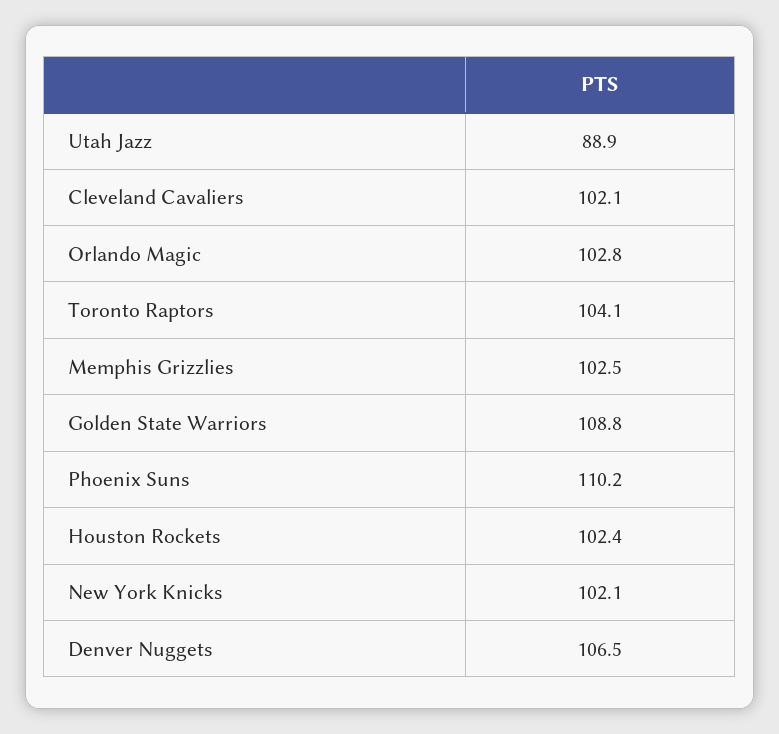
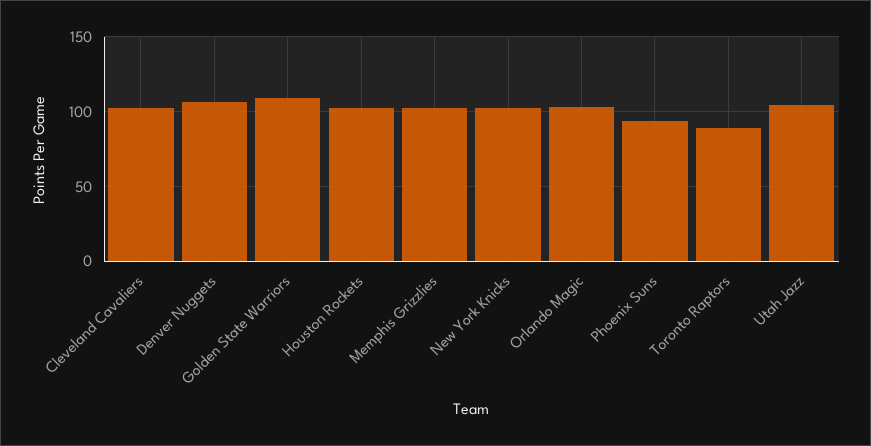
  {
-   "Utah Jazz": 88.9,
+   "Utah Jazz": 105,
    "Cleveland Cavaliers": 102.1,
    "Orlando Magic": 102.8,
-   "Toronto Raptors": 104.1,
+   "Toronto Raptors": 90,
    "Memphis Grizzlies": 102.5,
    "Golden State Warriors": 108.8,
-   "Phoenix Suns": 110.2,
+   "Phoenix Suns": 95,
    "Houston Rockets": 102.4,
    "New York Knicks": 102.1,
    "Denver Nuggets": 106.5
  }

